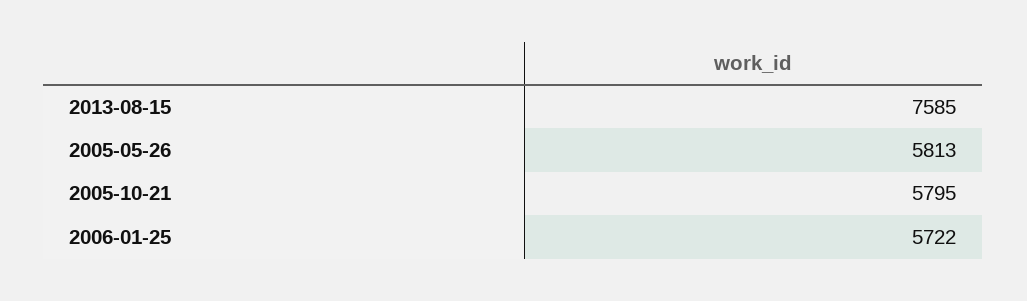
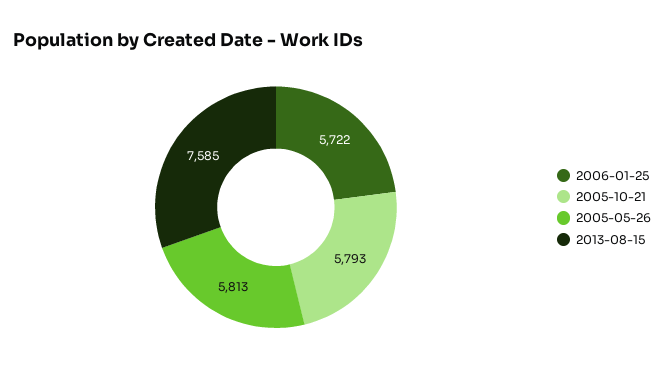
  {
    "2013-08-15": 7585,
    "2005-05-26": 5813,
-   "2005-10-21": 5795,
+   "2005-10-21": 5793,
    "2006-01-25": 5722
  }

